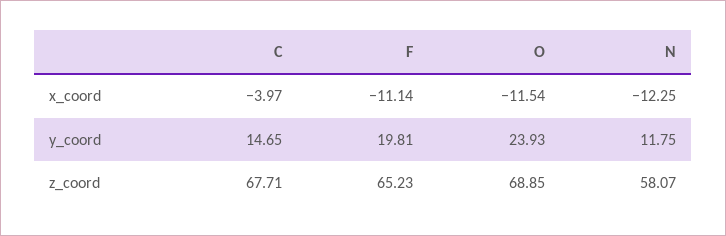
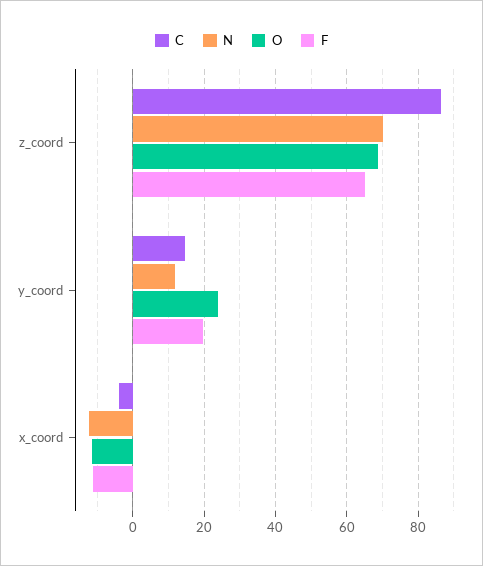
  {
    "C": {
      "x_coord": -3.97,
      "y_coord": 14.65,
-     "z_coord": 67.71
+     "z_coord": 86
    },
    "F": {
      "x_coord": -11.14,
      "y_coord": 19.81,
      "z_coord": 65.23
    },
    "O": {
      "x_coord": -11.54,
      "y_coord": 23.93,
      "z_coord": 68.85
    },
    "N": {
      "x_coord": -12.25,
      "y_coord": 11.75,
-     "z_coord": 58.07
+     "z_coord": 70
    }
  }

